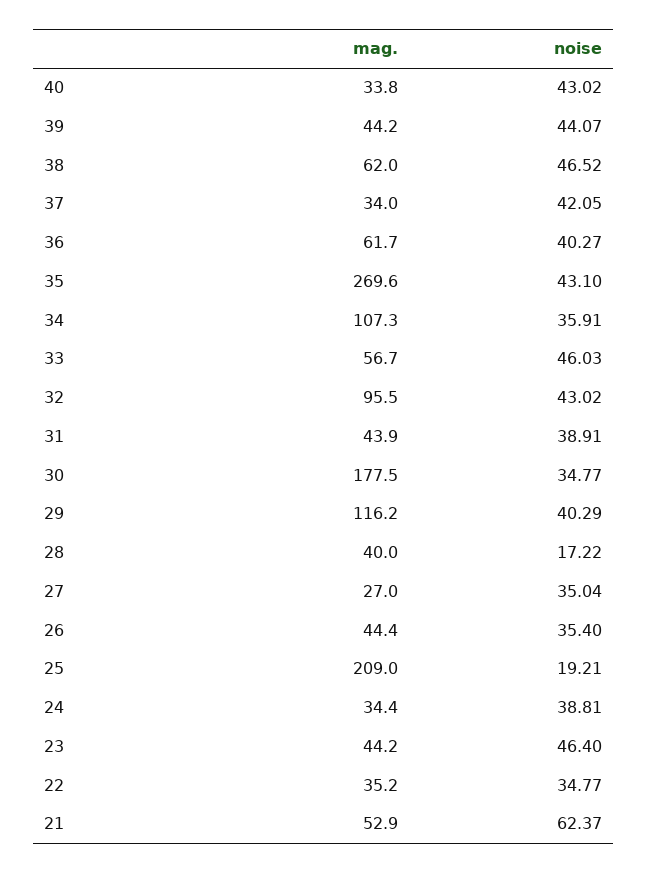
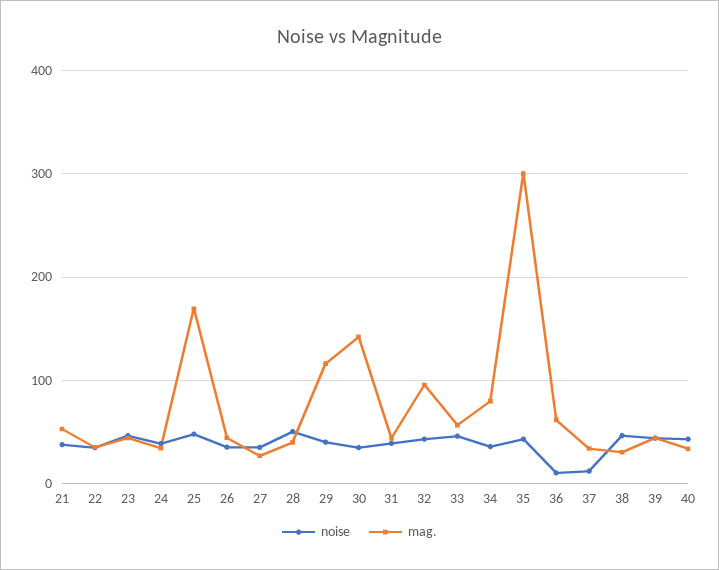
  {
    "mag.": {
      "40": 33.8,
      "39": 44.2,
-     "38": 62,
+     "38": 30,
      "37": 34,
      "36": 61.7,
-     "35": 269.6,
+     "35": 300,
-     "34": 107.3,
+     "34": 80,
      "33": 56.7,
      "32": 95.5,
      "31": 43.9,
-     "30": 177.5,
+     "30": 140,
      "29": 116.2,
      "28": 40,
      "27": 27,
      "26": 44.4,
-     "25": 209,
+     "25": 170,
      "24": 34.4,
      "23": 44.2,
      "22": 35.2,
      "21": 52.9
    },
    "noise": {
      "40": 43.02,
      "39": 44.07,
      "38": 46.52,
-     "37": 42.05,
+     "37": 10,
-     "36": 40.27,
+     "36": 10,
      "35": 43.1,
      "34": 35.91,
      "33": 46.03,
      "32": 43.02,
      "31": 38.91,
      "30": 34.77,
      "29": 40.29,
-     "28": 17.22,
+     "28": 50,
      "27": 35.04,
      "26": 35.4,
-     "25": 19.21,
+     "25": 50,
      "24": 38.81,
      "23": 46.4,
      "22": 34.77,
-     "21": 62.37
+     "21": 40
    }
  }

